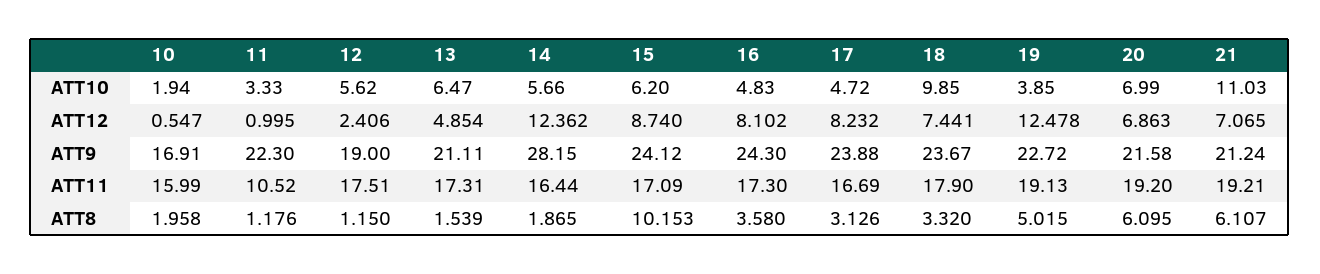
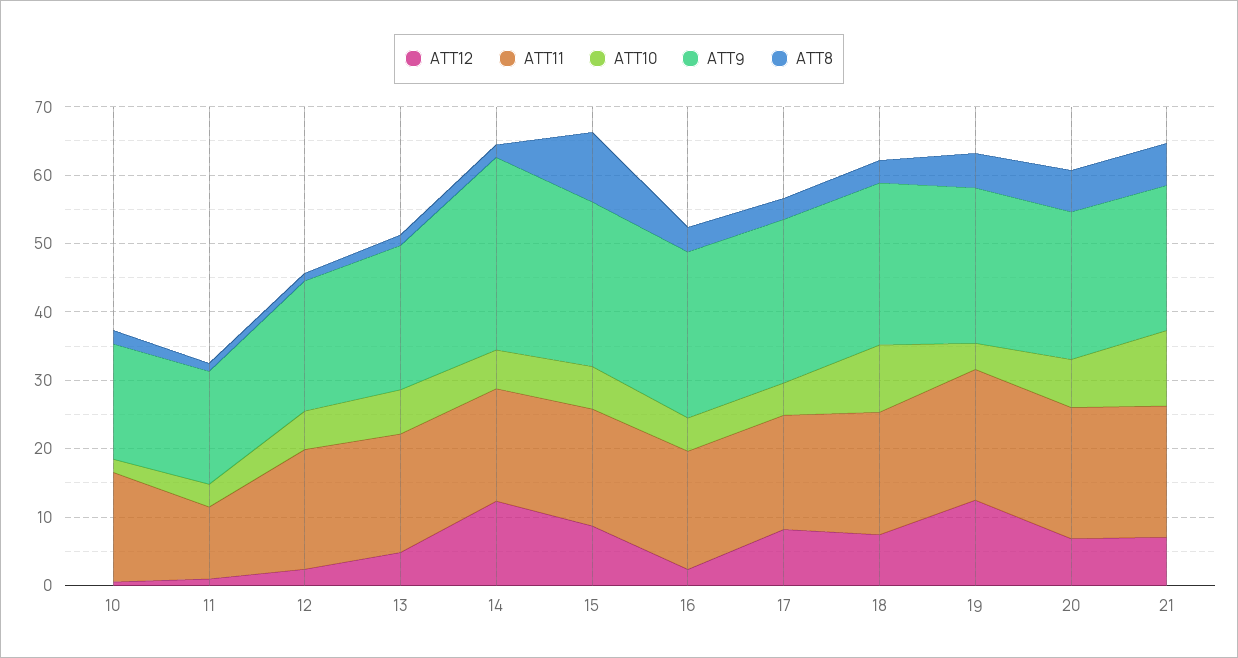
  {
    "ATT10": {
      "10": 1.94,
      "11": 3.33,
      "12": 5.62,
      "13": 6.47,
      "14": 5.66,
      "15": 6.2,
      "16": 4.83,
      "17": 4.72,
      "18": 9.85,
      "19": 3.85,
      "20": 6.99,
      "21": 11.03
    },
    "ATT12": {
      "10": 0.547,
      "11": 0.995,
      "12": 2.406,
      "13": 4.854,
      "14": 12.362,
      "15": 8.74,
-     "16": 8.102,
+     "16": 2,
      "17": 8.232,
      "18": 7.441,
      "19": 12.478,
      "20": 6.863,
      "21": 7.065
    },
    "ATT9": {
      "10": 16.91,
-     "11": 22.3,
+     "11": 16,
      "12": 19,
      "13": 21.11,
      "14": 28.15,
      "15": 24.12,
      "16": 24.3,
      "17": 23.88,
      "18": 23.67,
      "19": 22.72,
      "20": 21.58,
      "21": 21.24
    },
    "ATT11": {
      "10": 15.99,
      "11": 10.52,
      "12": 17.51,
      "13": 17.31,
      "14": 16.44,
      "15": 17.09,
      "16": 17.3,
      "17": 16.69,
      "18": 17.9,
      "19": 19.13,
      "20": 19.2,
      "21": 19.21
    },
    "ATT8": {
      "10": 1.958,
      "11": 1.176,
      "12": 1.15,
      "13": 1.539,
      "14": 1.865,
      "15": 10.153,
      "16": 3.58,
      "17": 3.126,
      "18": 3.32,
      "19": 5.015,
      "20": 6.095,
      "21": 6.107
    }
  }

